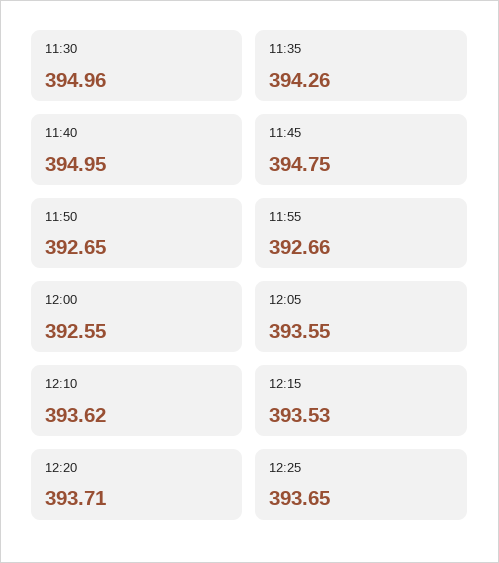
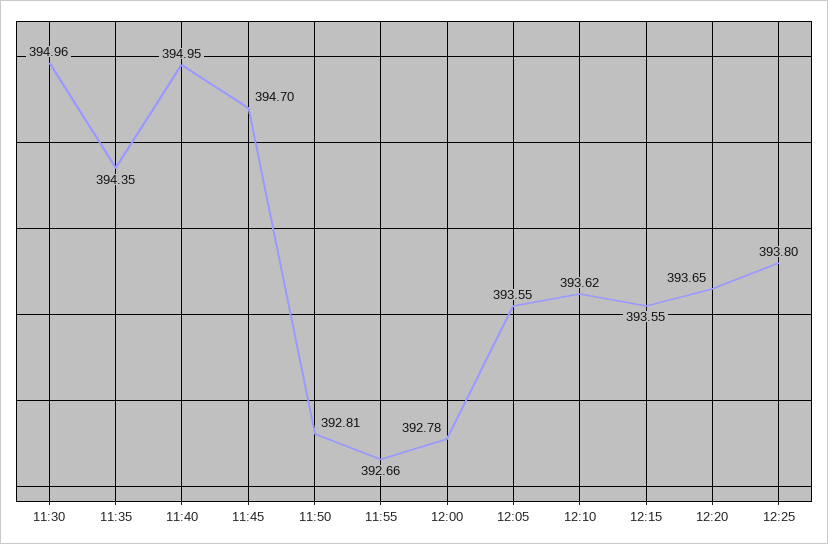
  {
    "11:30": 394.96,
-   "11:35": 394.26,
+   "11:35": 394.35,
    "11:40": 394.95,
-   "11:45": 394.75,
+   "11:45": 394.7,
-   "11:50": 392.65,
+   "11:50": 392.81,
    "11:55": 392.66,
-   "12:00": 392.55,
+   "12:00": 392.78,
    "12:05": 393.55,
    "12:10": 393.62,
-   "12:15": 393.53,
+   "12:15": 393.55,
-   "12:20": 393.71,
+   "12:20": 393.65,
-   "12:25": 393.65
+   "12:25": 393.8
  }

